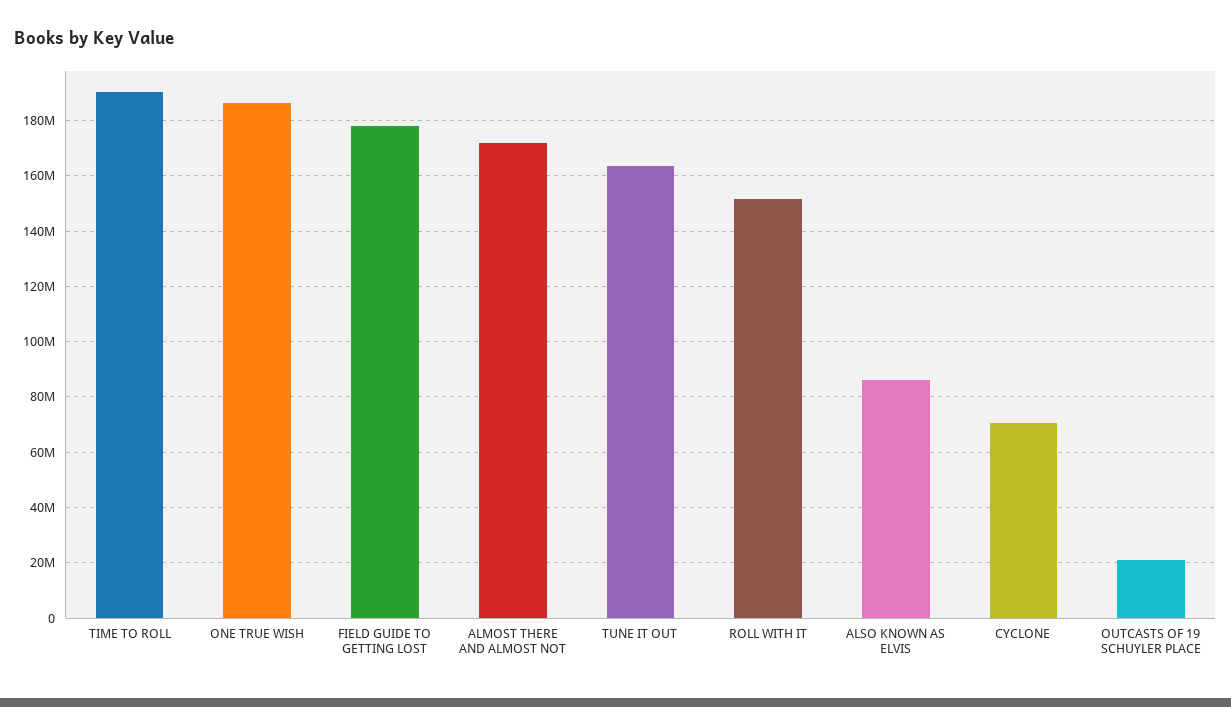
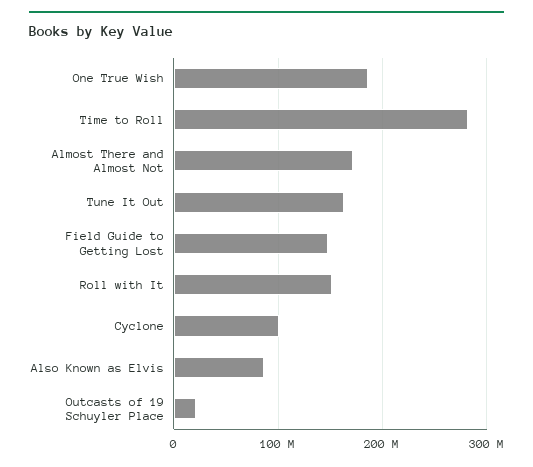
  {
-   "TIME TO ROLL": 190000000,
+   "TIME TO ROLL": 280000000,
    "ONE TRUE WISH": 185000000,
-   "FIELD GUIDE TO GETTING LOST": 177500000,
+   "FIELD GUIDE TO GETTING LOST": 150000000,
    "ALMOST THERE AND ALMOST NOT": 172500000,
    "TUNE IT OUT": 162500000,
    "ROLL WITH IT": 152500000,
    "ALSO KNOWN AS ELVIS": 85000000,
-   "CYCLONE": 70000000,
+   "CYCLONE": 100000000,
    "OUTCASTS OF 19 SCHUYLER PLACE": 20000000
  }

